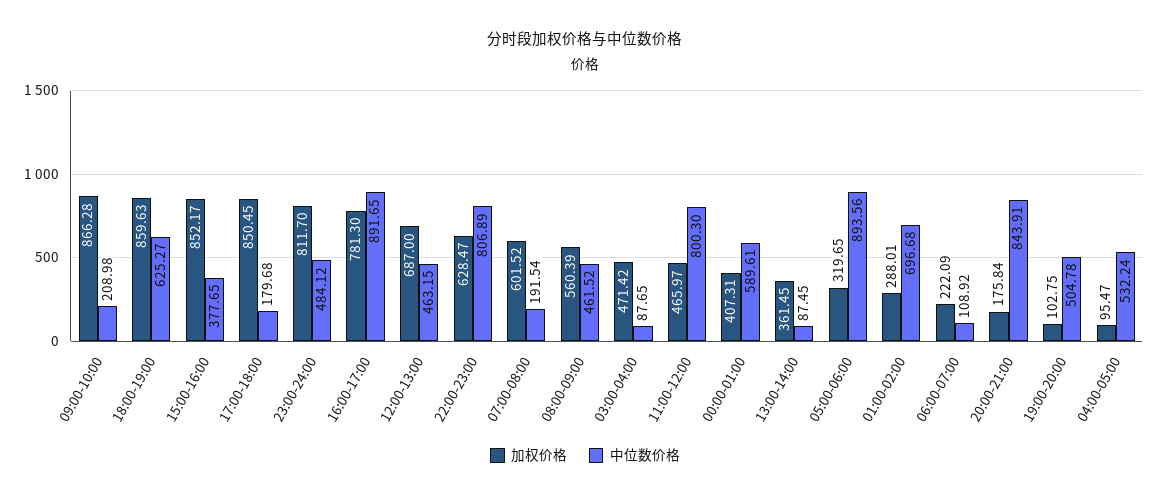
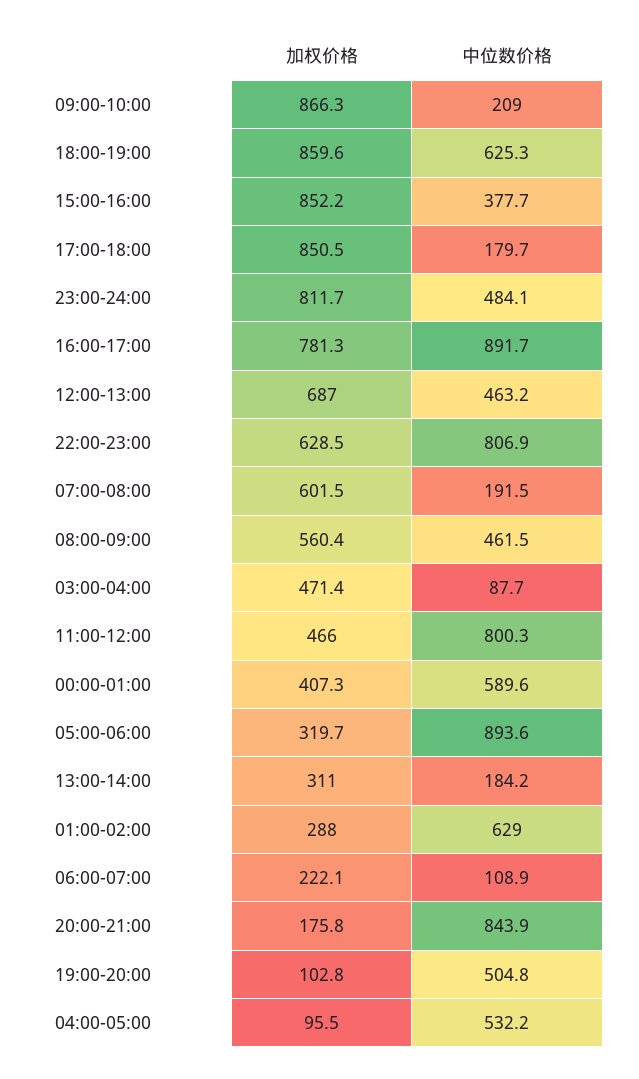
  {
    "加权价格": {
      "09:00-10:00": 866.28,
      "18:00-19:00": 859.63,
      "15:00-16:00": 852.17,
      "17:00-18:00": 850.45,
      "23:00-24:00": 811.7,
      "16:00-17:00": 781.3,
      "12:00-13:00": 687,
      "22:00-23:00": 628.47,
      "07:00-08:00": 601.52,
      "08:00-09:00": 560.39,
      "03:00-04:00": 471.42,
      "11:00-12:00": 465.97,
      "00:00-01:00": 407.31,
-     "13:00-14:00": 361.45,
+     "13:00-14:00": 311,
      "05:00-06:00": 319.65,
      "01:00-02:00": 288.01,
      "06:00-07:00": 222.09,
      "20:00-21:00": 175.84,
      "19:00-20:00": 102.75,
      "04:00-05:00": 95.47
    },
    "中位数价格": {
      "09:00-10:00": 208.98,
      "18:00-19:00": 625.27,
      "15:00-16:00": 377.65,
      "17:00-18:00": 179.68,
      "23:00-24:00": 484.12,
      "16:00-17:00": 891.65,
      "12:00-13:00": 463.15,
      "22:00-23:00": 806.89,
      "07:00-08:00": 191.54,
      "08:00-09:00": 461.52,
      "03:00-04:00": 87.65,
      "11:00-12:00": 800.3,
      "00:00-01:00": 589.61,
-     "13:00-14:00": 87.45,
+     "13:00-14:00": 184.2,
      "05:00-06:00": 893.56,
-     "01:00-02:00": 696.68,
+     "01:00-02:00": 629,
      "06:00-07:00": 108.92,
      "20:00-21:00": 843.91,
      "19:00-20:00": 504.78,
      "04:00-05:00": 532.24
    }
  }

